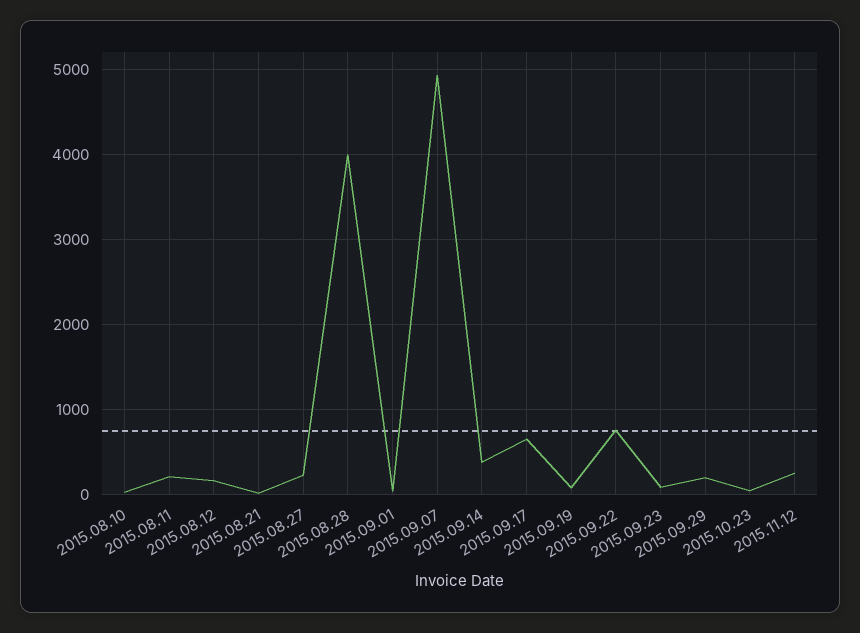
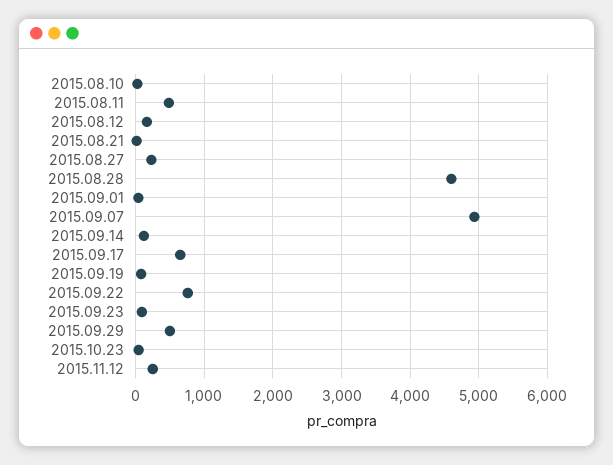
  {
    "2015.08.10": 0,
-   "2015.08.11": 200,
+   "2015.08.11": 500,
    "2015.08.12": 200,
    "2015.08.21": 0,
    "2015.08.27": 200,
-   "2015.08.28": 4000,
+   "2015.08.28": 4600,
    "2015.09.01": 0,
    "2015.09.07": 4900,
-   "2015.09.14": 400,
+   "2015.09.14": 100,
    "2015.09.17": 700,
    "2015.09.19": 100,
    "2015.09.22": 800,
    "2015.09.23": 100,
-   "2015.09.29": 200,
+   "2015.09.29": 500,
    "2015.10.23": 0,
    "2015.11.12": 300
  }

